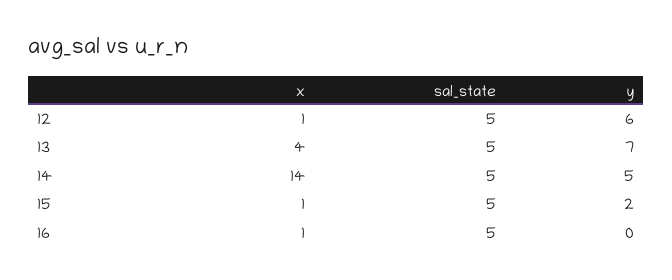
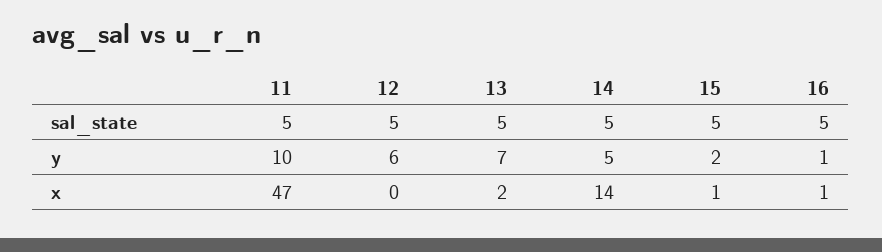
  {
    "x": {
-     "12": 1,
+     "12": 0,
-     "13": 4,
+     "13": 2,
      "14": 14,
      "15": 1,
-     "16": 1
+     "16": 1,
+     "11": 47
    },
    "sal_state": {
      "12": 5,
      "13": 5,
      "14": 5,
      "15": 5,
-     "16": 5
+     "16": 5,
+     "11": 5
    },
    "y": {
      "12": 6,
      "13": 7,
      "14": 5,
      "15": 2,
-     "16": 0
+     "16": 1,
+     "11": 10
    }
  }

